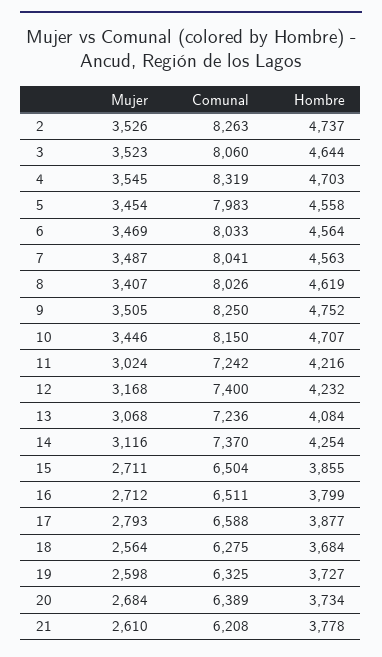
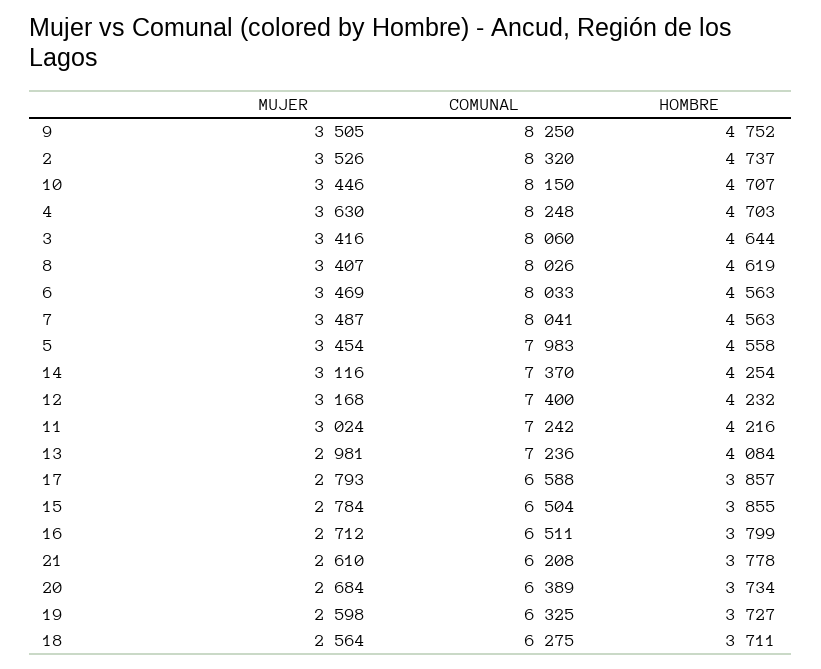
  {
    "Mujer": {
      "2": 3526,
-     "3": 3523,
+     "3": 3416,
-     "4": 3545,
+     "4": 3630,
      "5": 3454,
      "6": 3469,
      "7": 3487,
      "8": 3407,
      "9": 3505,
      "10": 3446,
      "11": 3024,
      "12": 3168,
-     "13": 3068,
+     "13": 2981,
      "14": 3116,
-     "15": 2711,
+     "15": 2784,
      "16": 2712,
      "17": 2793,
      "18": 2564,
      "19": 2598,
      "20": 2684,
      "21": 2610
    },
    "Comunal": {
-     "2": 8263,
+     "2": 8320,
      "3": 8060,
-     "4": 8319,
+     "4": 8248,
      "5": 7983,
      "6": 8033,
      "7": 8041,
      "8": 8026,
      "9": 8250,
      "10": 8150,
      "11": 7242,
      "12": 7400,
      "13": 7236,
      "14": 7370,
      "15": 6504,
      "16": 6511,
      "17": 6588,
      "18": 6275,
      "19": 6325,
      "20": 6389,
      "21": 6208
    },
    "Hombre": {
      "2": 4737,
      "3": 4644,
      "4": 4703,
      "5": 4558,
-     "6": 4564,
+     "6": 4563,
      "7": 4563,
      "8": 4619,
      "9": 4752,
      "10": 4707,
      "11": 4216,
      "12": 4232,
      "13": 4084,
      "14": 4254,
      "15": 3855,
      "16": 3799,
-     "17": 3877,
+     "17": 3857,
-     "18": 3684,
+     "18": 3711,
      "19": 3727,
      "20": 3734,
      "21": 3778
    }
  }

